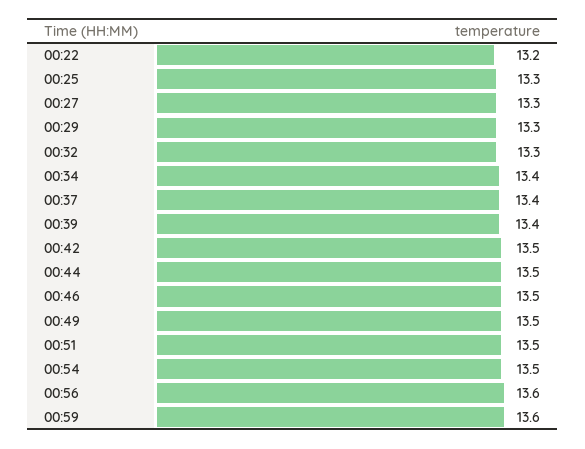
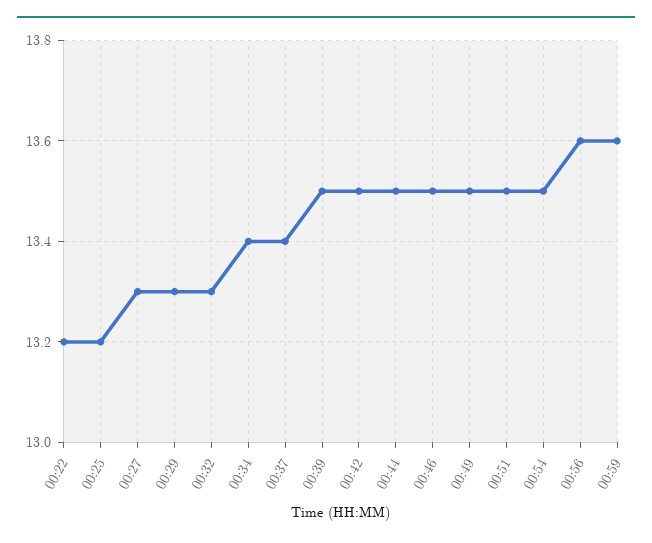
  {
    "00:22": 13.2,
-   "00:25": 13.3,
+   "00:25": 13.2,
    "00:27": 13.3,
    "00:29": 13.3,
    "00:32": 13.3,
    "00:34": 13.4,
    "00:37": 13.4,
-   "00:39": 13.4,
+   "00:39": 13.5,
    "00:42": 13.5,
    "00:44": 13.5,
    "00:46": 13.5,
    "00:49": 13.5,
    "00:51": 13.5,
    "00:54": 13.5,
    "00:56": 13.6,
    "00:59": 13.6
  }

